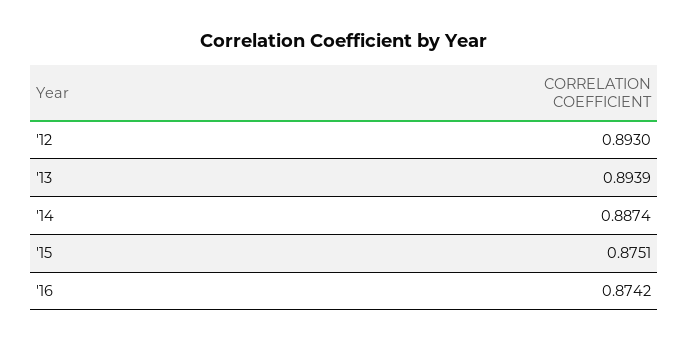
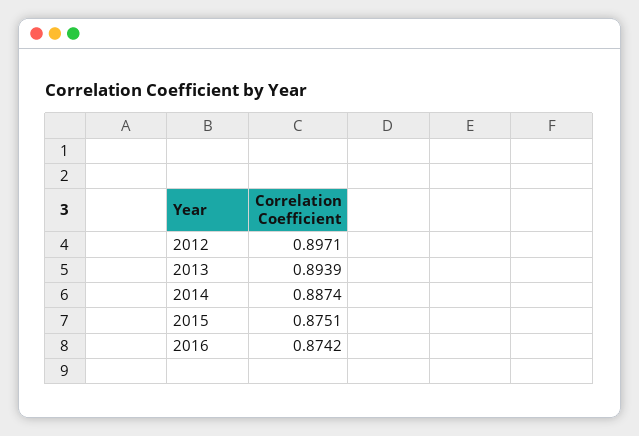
  {
-   "'12": 0.893,
+   "'12": 0.8971,
    "'13": 0.8939,
    "'14": 0.8874,
    "'15": 0.8751,
    "'16": 0.8742
  }

